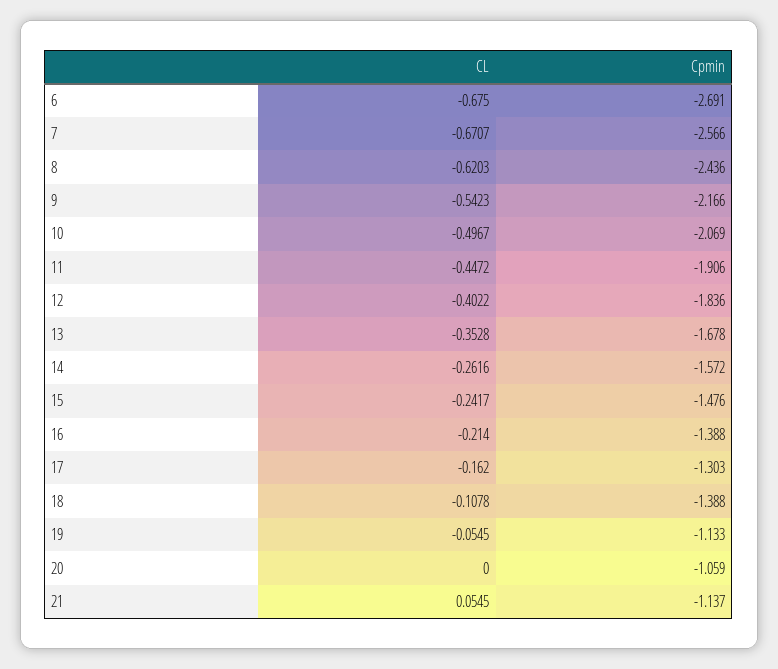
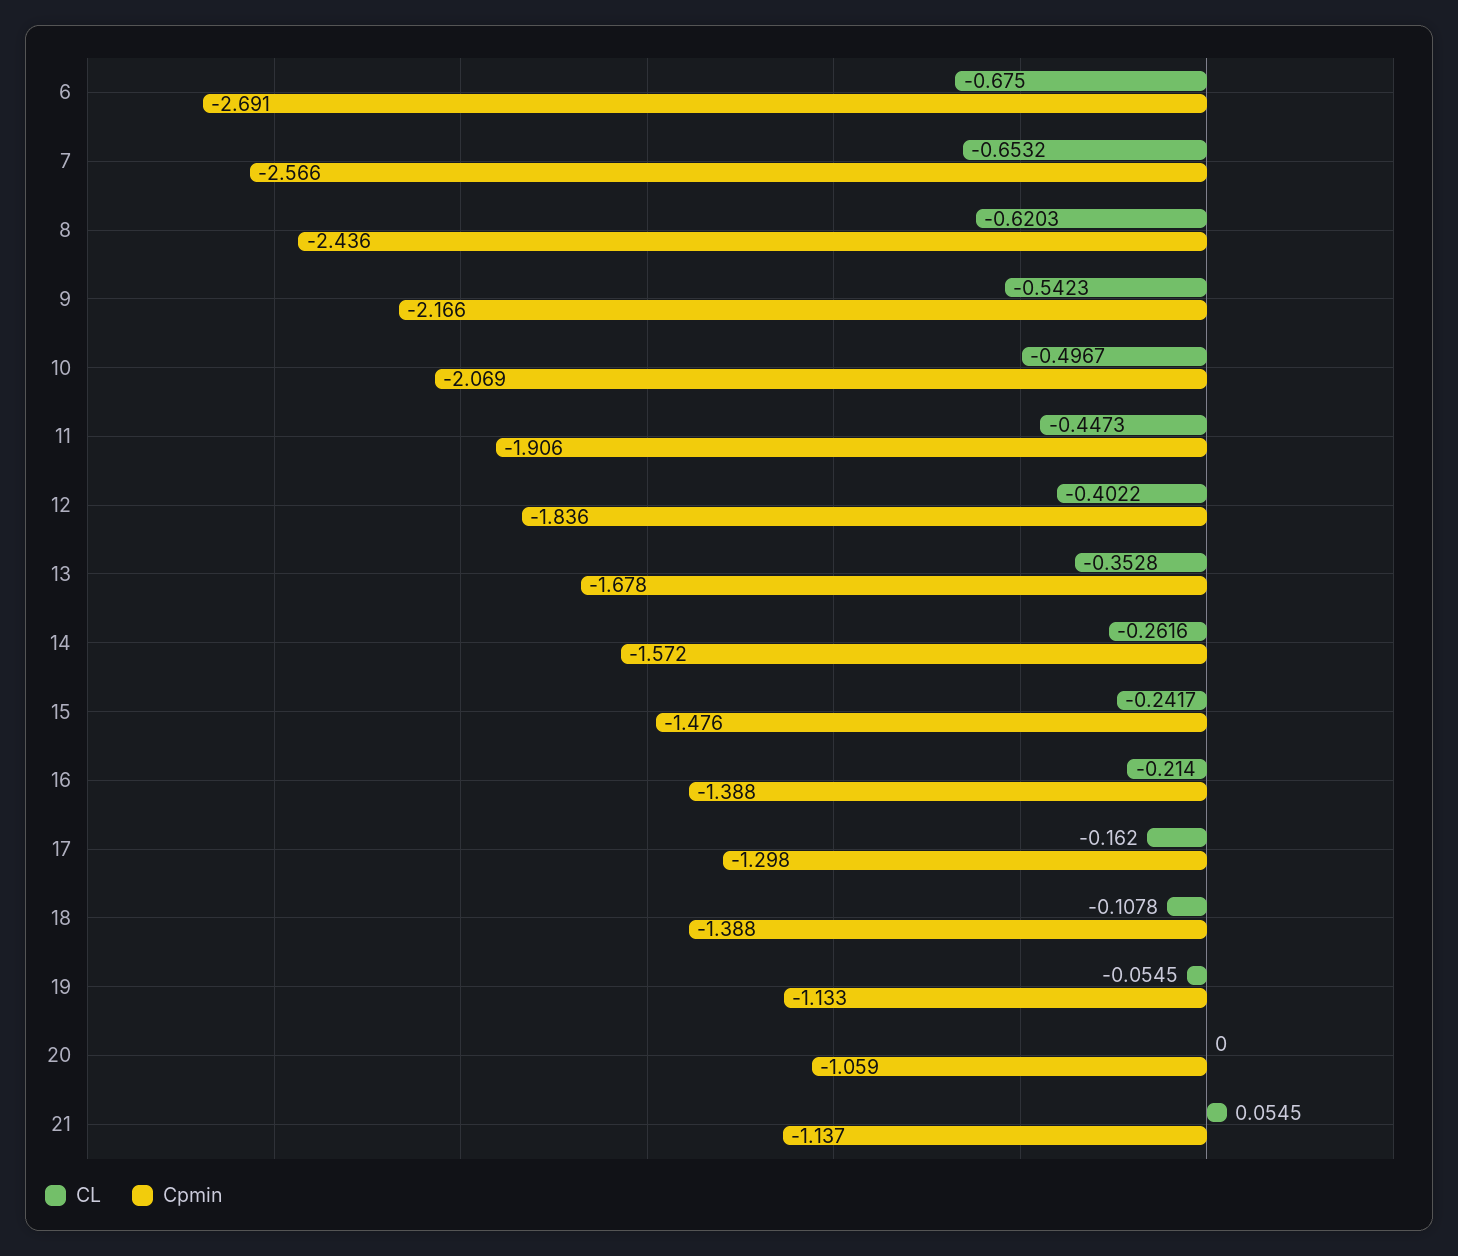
  {
    "CL": {
      "6": -0.675,
-     "7": -0.6707,
+     "7": -0.6532,
      "8": -0.6203,
      "9": -0.5423,
      "10": -0.4967,
-     "11": -0.4472,
+     "11": -0.4473,
      "12": -0.4022,
      "13": -0.3528,
      "14": -0.2616,
      "15": -0.2417,
      "16": -0.214,
      "17": -0.162,
      "18": -0.1078,
      "19": -0.0545,
      "20": 0,
      "21": 0.0545
    },
    "Cpmin": {
      "6": -2.691,
      "7": -2.566,
      "8": -2.436,
      "9": -2.166,
      "10": -2.069,
      "11": -1.906,
      "12": -1.836,
      "13": -1.678,
      "14": -1.572,
      "15": -1.476,
      "16": -1.388,
-     "17": -1.303,
+     "17": -1.298,
      "18": -1.388,
      "19": -1.133,
      "20": -1.059,
      "21": -1.137
    }
  }

